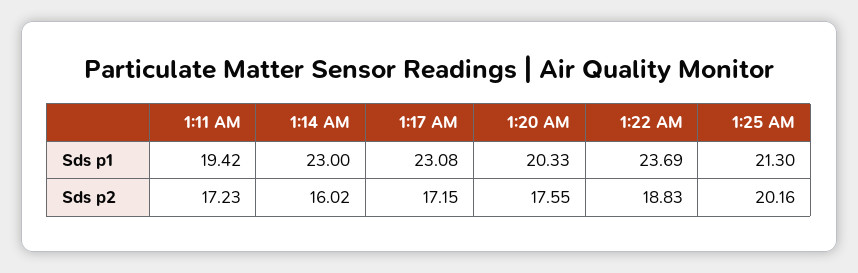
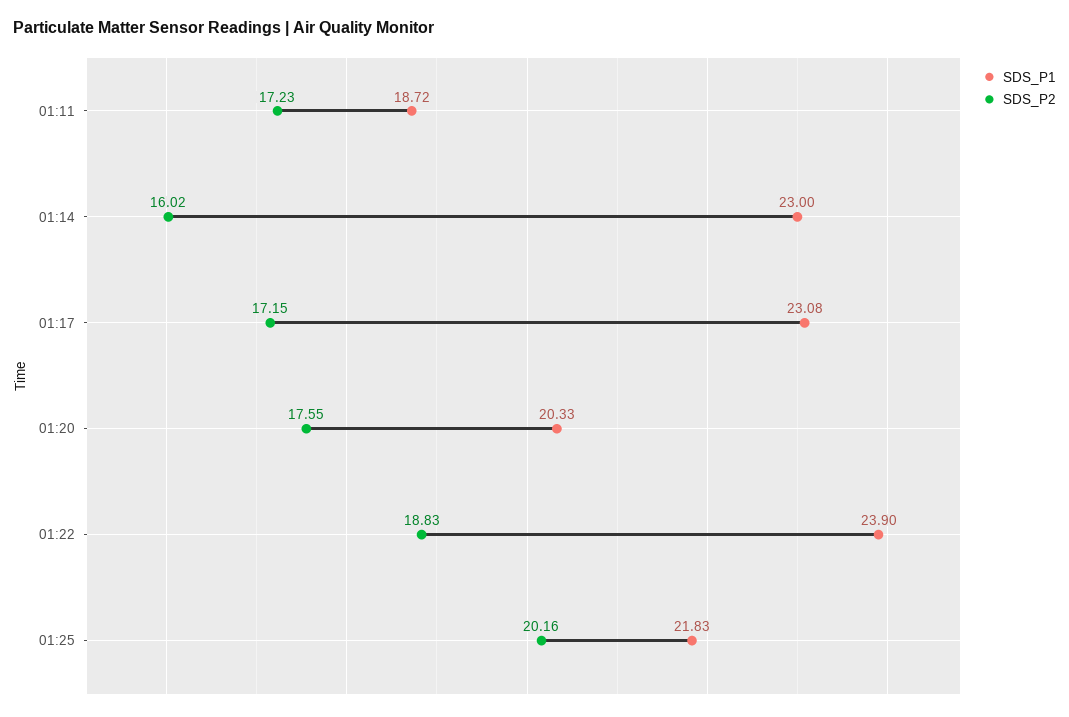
  {
    "Sds p1": {
-     "1:11 AM": 19.42,
+     "1:11 AM": 18.72,
      "1:14 AM": 23,
      "1:17 AM": 23.08,
      "1:20 AM": 20.33,
-     "1:22 AM": 23.69,
+     "1:22 AM": 23.9,
-     "1:25 AM": 21.3
+     "1:25 AM": 21.83
    },
    "Sds p2": {
      "1:11 AM": 17.23,
      "1:14 AM": 16.02,
      "1:17 AM": 17.15,
      "1:20 AM": 17.55,
      "1:22 AM": 18.83,
      "1:25 AM": 20.16
    }
  }

